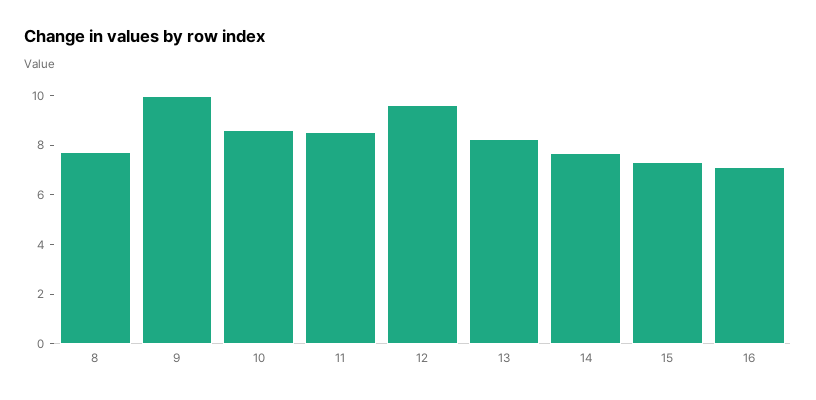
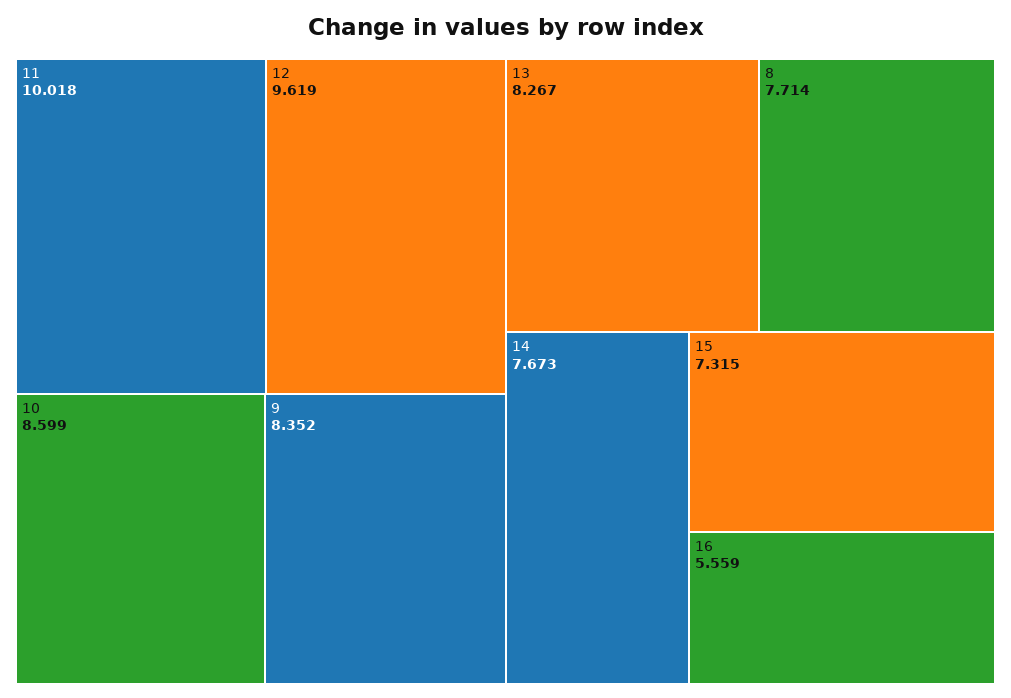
  {
    "8": 7.714,
-   "9": 10,
+   "9": 8.352,
    "10": 8.599,
-   "11": 8.5,
+   "11": 10.018,
    "12": 9.619,
    "13": 8.267,
    "14": 7.673,
    "15": 7.315,
-   "16": 7
+   "16": 5.559
  }

